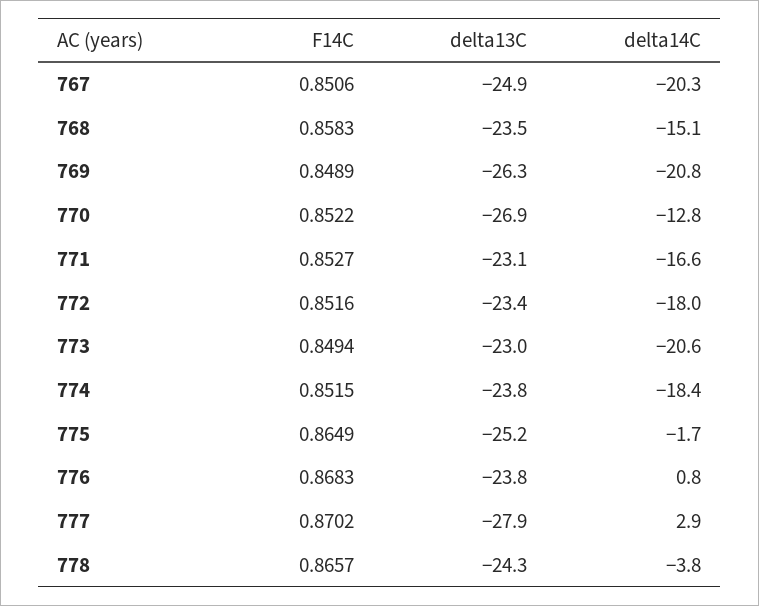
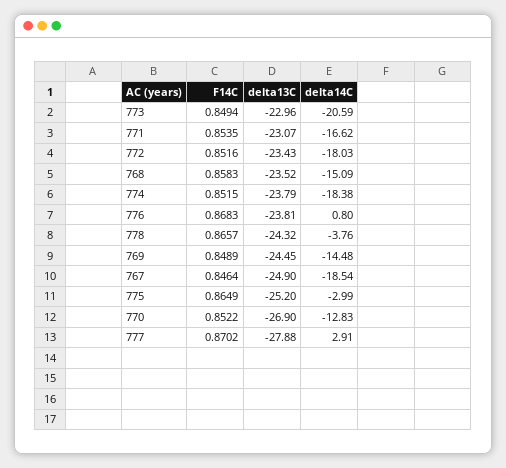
  {
    "F14C": {
-     "767": 0.8506,
+     "767": 0.8464,
      "768": 0.8583,
      "769": 0.8489,
      "770": 0.8522,
-     "771": 0.8527,
+     "771": 0.8535,
      "772": 0.8516,
      "773": 0.8494,
      "774": 0.8515,
      "775": 0.8649,
      "776": 0.8683,
      "777": 0.8702,
      "778": 0.8657
    },
    "delta13C": {
      "767": -24.9,
      "768": -23.52,
-     "769": -26.3,
+     "769": -24.45,
      "770": -26.9,
      "771": -23.07,
      "772": -23.43,
      "773": -22.96,
      "774": -23.79,
      "775": -25.2,
      "776": -23.81,
      "777": -27.88,
      "778": -24.32
    },
    "delta14C": {
-     "767": -20.3,
+     "767": -18.54,
      "768": -15.09,
-     "769": -20.8,
+     "769": -14.48,
      "770": -12.83,
      "771": -16.62,
      "772": -18.03,
      "773": -20.59,
      "774": -18.38,
-     "775": -1.7,
+     "775": -2.99,
      "776": 0.8,
      "777": 2.91,
      "778": -3.76
    }
  }

